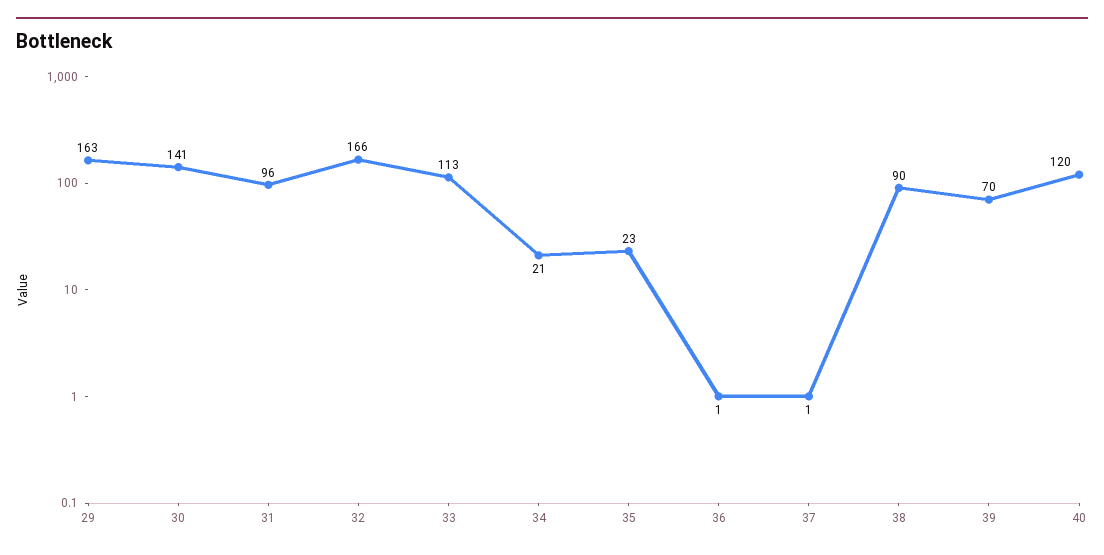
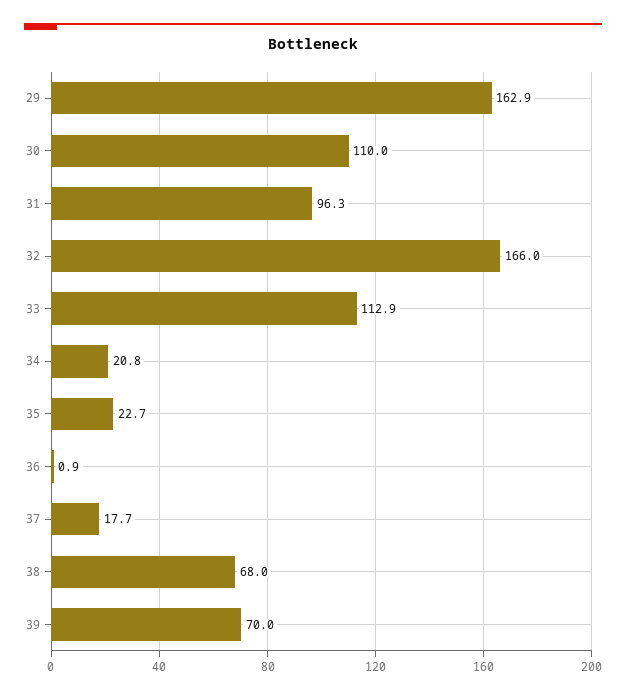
  {
    "29": 162.9,
-   "30": 141,
+   "30": 110,
    "31": 96.3,
    "32": 166,
    "33": 112.9,
    "34": 20.8,
    "35": 22.7,
    "36": 0.9,
-   "37": 1,
+   "37": 17.7,
-   "38": 90,
+   "38": 68,
-   "39": 70,
+   "39": 70
-   "40": 120
  }

